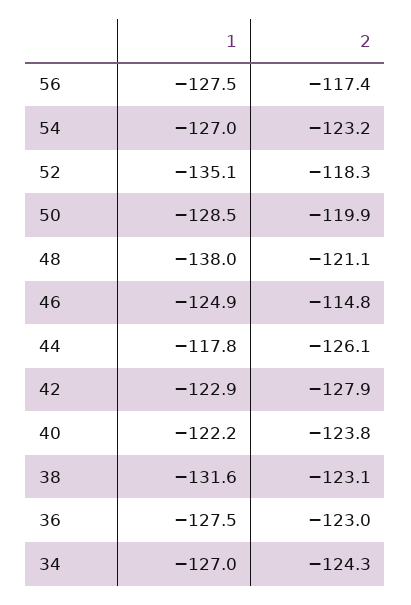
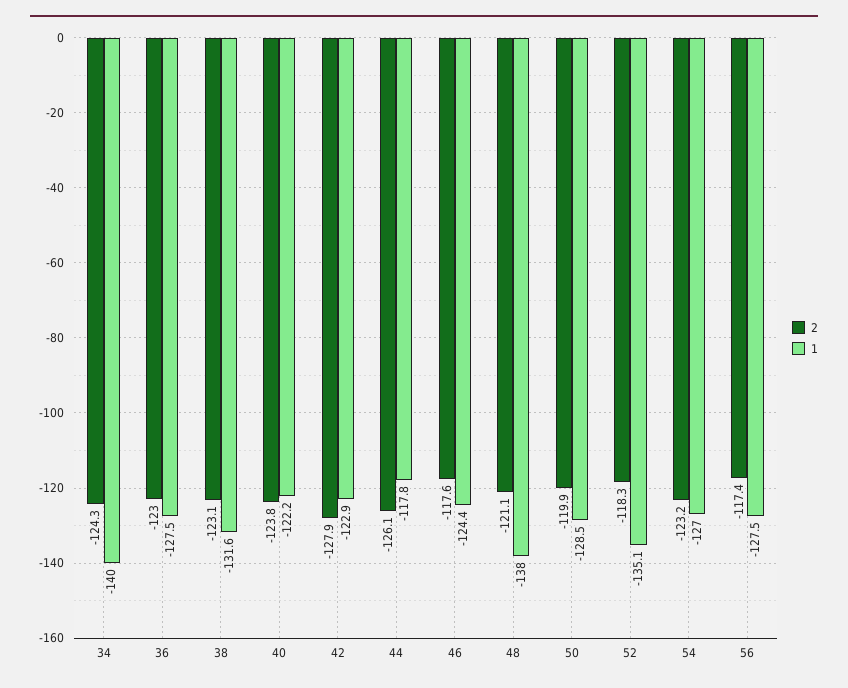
  {
    "1": {
      "56": -127.5,
      "54": -127,
      "52": -135.1,
      "50": -128.5,
      "48": -138,
-     "46": -124.9,
+     "46": -124.4,
      "44": -117.8,
      "42": -122.9,
      "40": -122.2,
      "38": -131.6,
      "36": -127.5,
-     "34": -127
+     "34": -140
    },
    "2": {
      "56": -117.4,
      "54": -123.2,
      "52": -118.3,
      "50": -119.9,
      "48": -121.1,
-     "46": -114.8,
+     "46": -117.6,
      "44": -126.1,
      "42": -127.9,
      "40": -123.8,
      "38": -123.1,
      "36": -123,
      "34": -124.3
    }
  }

